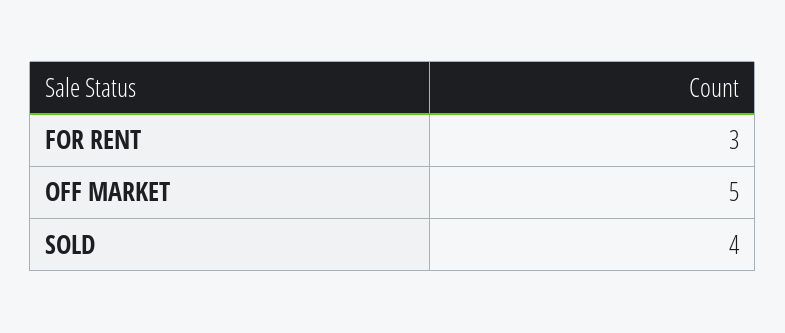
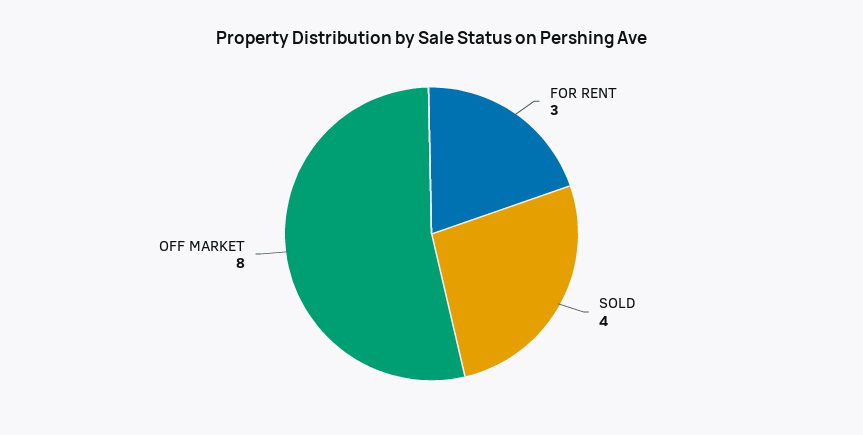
  {
    "FOR RENT": 3,
-   "OFF MARKET": 5,
+   "OFF MARKET": 8,
    "SOLD": 4
  }

